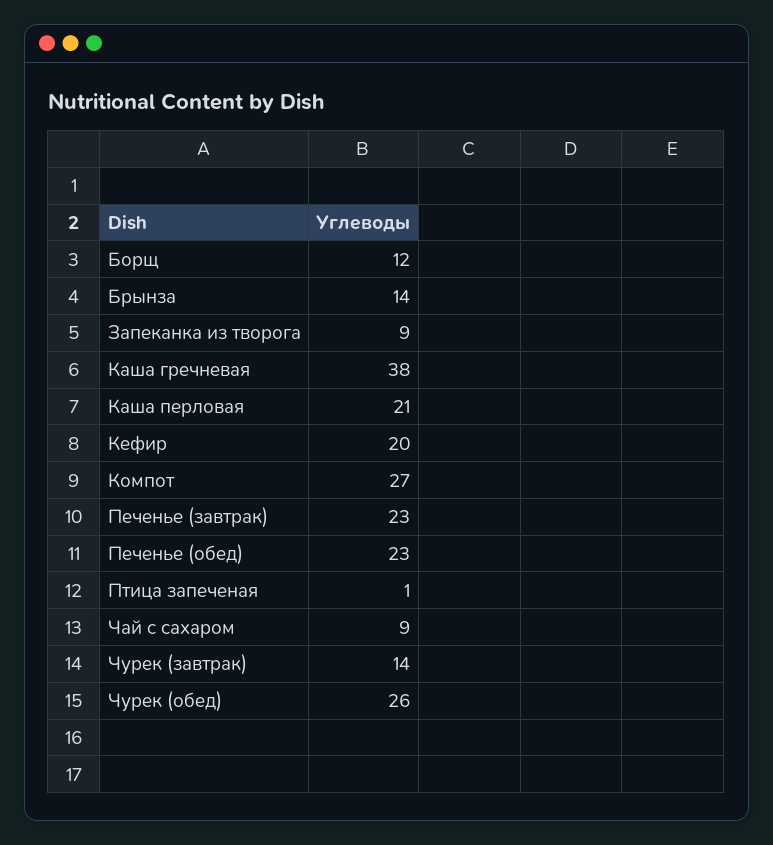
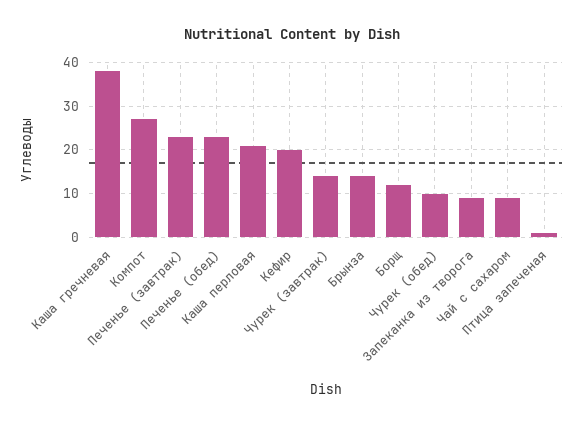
  {
    "Борщ": 12,
    "Брынза": 14,
    "Запеканка из творога": 9,
    "Каша гречневая": 38,
    "Каша перловая": 21,
    "Кефир": 20,
    "Компот": 27,
    "Печенье (завтрак)": 23,
    "Печенье (обед)": 23,
    "Птица запеченая": 1,
    "Чай с сахаром": 9,
    "Чурек (завтрак)": 14,
-   "Чурек (обед)": 26
+   "Чурек (обед)": 10
  }

